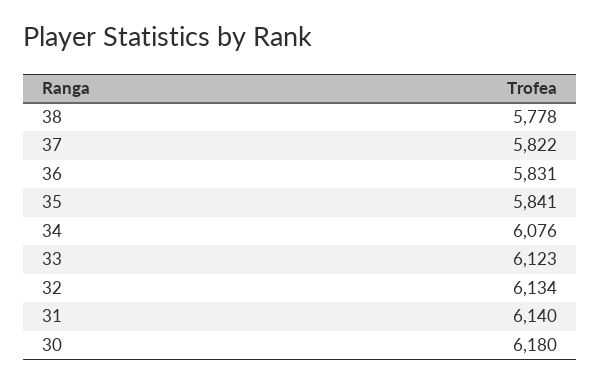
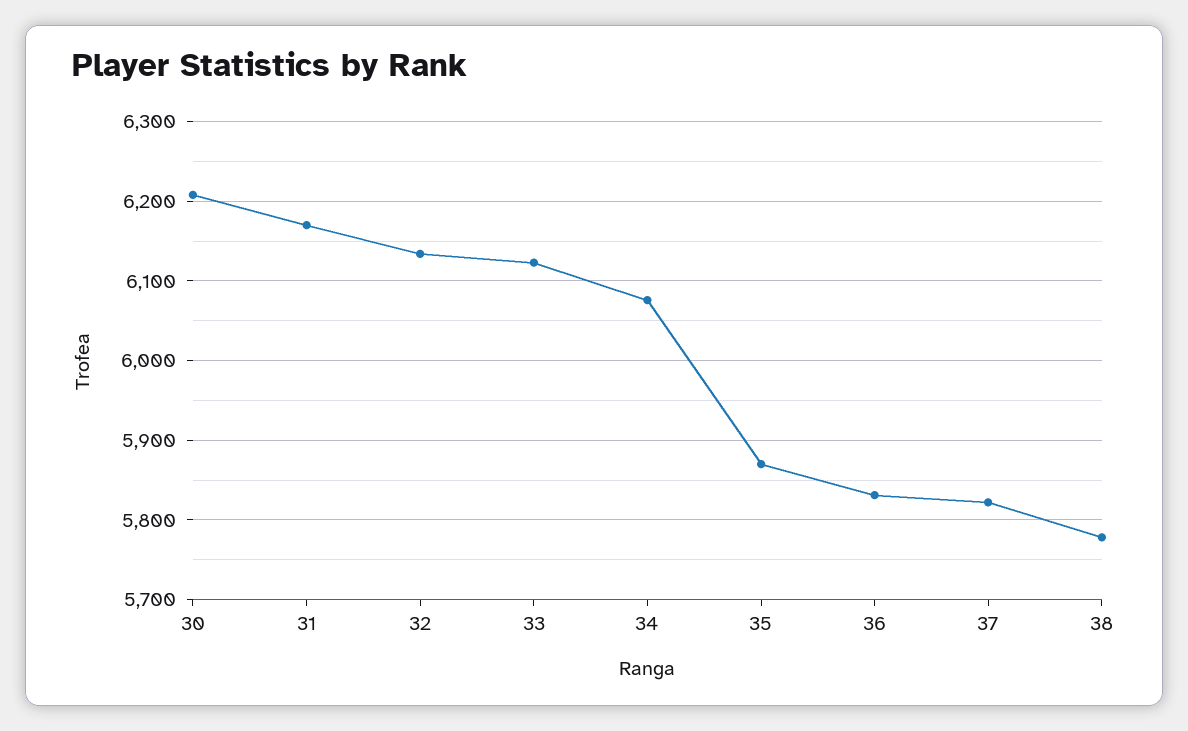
  {
    "38": 5778,
    "37": 5822,
    "36": 5831,
-   "35": 5841,
+   "35": 5870,
    "34": 6076,
    "33": 6123,
    "32": 6134,
-   "31": 6140,
+   "31": 6170,
-   "30": 6180
+   "30": 6210
  }

